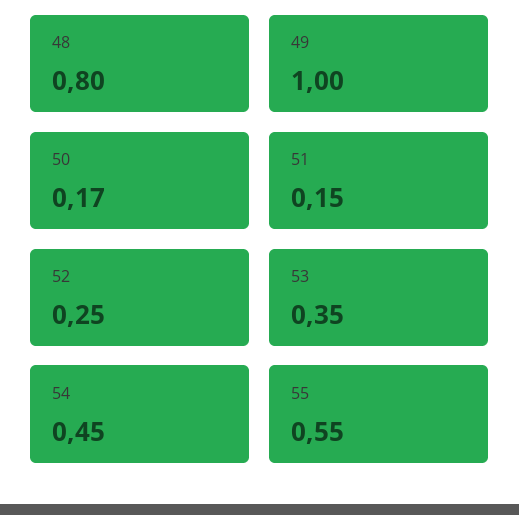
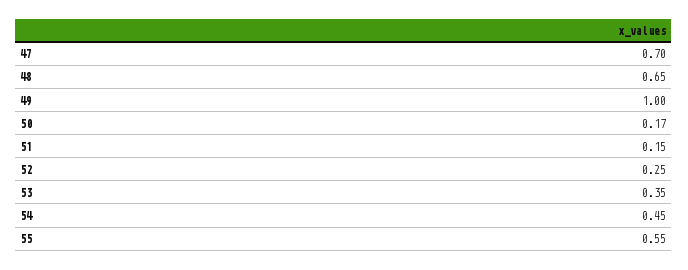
  {
-   "48": 0.8,
+   "48": 0.65,
    "49": 1,
    "50": 0.17,
    "51": 0.15,
    "52": 0.25,
    "53": 0.35,
    "54": 0.45,
-   "55": 0.55
+   "55": 0.55,
+   "47": 0.7
  }

